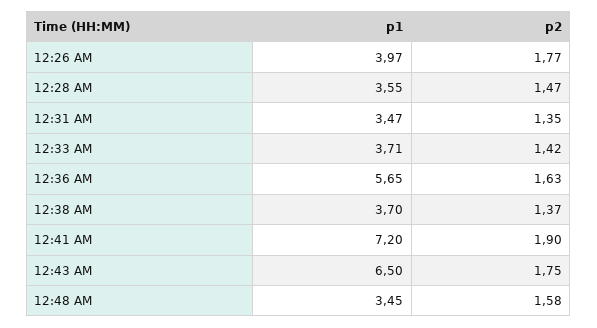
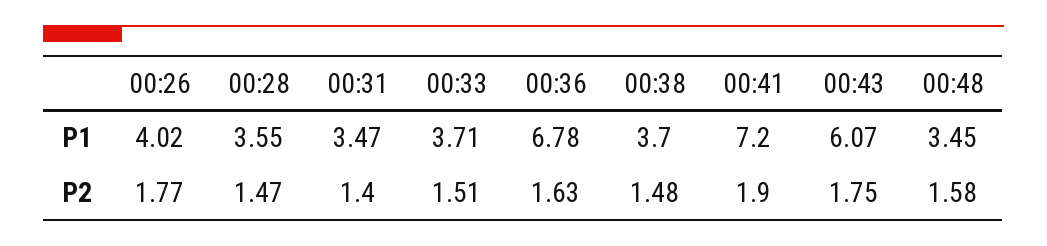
  {
    "p1": {
-     "12:26 AM": 3.97,
+     "12:26 AM": 4.02,
      "12:28 AM": 3.55,
      "12:31 AM": 3.47,
      "12:33 AM": 3.71,
-     "12:36 AM": 5.65,
+     "12:36 AM": 6.78,
      "12:38 AM": 3.7,
      "12:41 AM": 7.2,
-     "12:43 AM": 6.5,
+     "12:43 AM": 6.07,
      "12:48 AM": 3.45
    },
    "p2": {
      "12:26 AM": 1.77,
      "12:28 AM": 1.47,
-     "12:31 AM": 1.35,
+     "12:31 AM": 1.4,
-     "12:33 AM": 1.42,
+     "12:33 AM": 1.51,
      "12:36 AM": 1.63,
-     "12:38 AM": 1.37,
+     "12:38 AM": 1.48,
      "12:41 AM": 1.9,
      "12:43 AM": 1.75,
      "12:48 AM": 1.58
    }
  }

